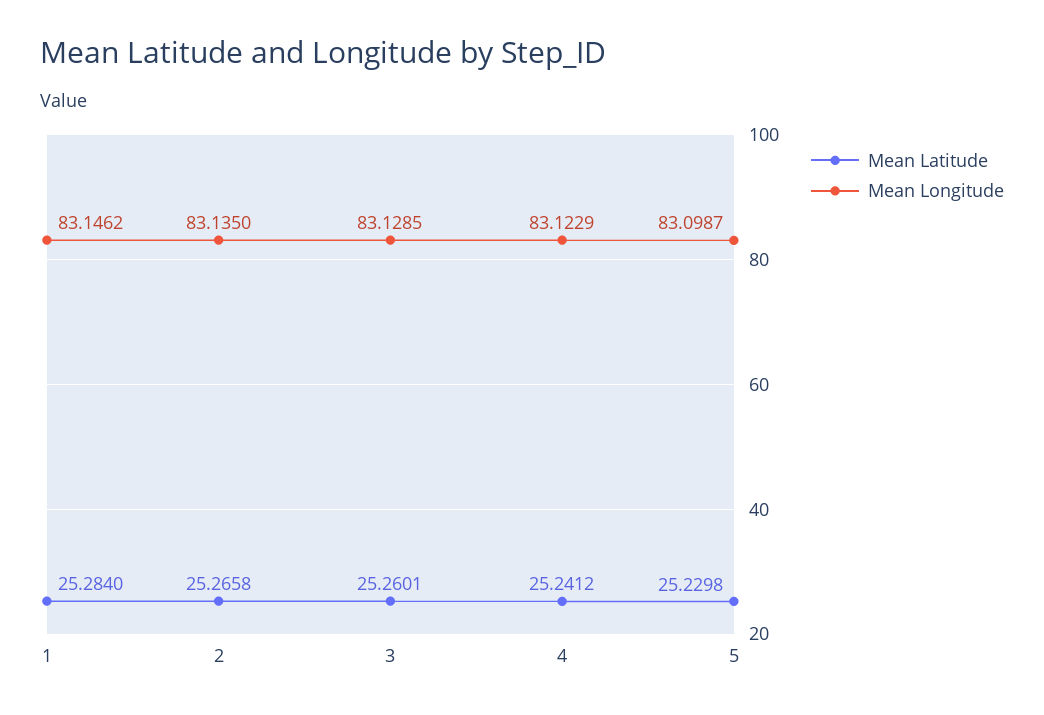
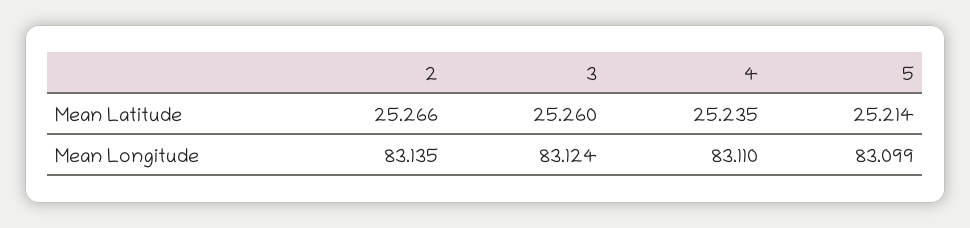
  {
    "Mean Latitude": {
-     "1": 25.284,
      "2": 25.2658,
      "3": 25.2601,
-     "4": 25.2412,
+     "4": 25.235,
-     "5": 25.2298
+     "5": 25.214
    },
    "Mean Longitude": {
-     "1": 83.1462,
      "2": 83.135,
-     "3": 83.1285,
+     "3": 83.124,
-     "4": 83.1229,
+     "4": 83.11,
      "5": 83.0987
    }
  }

